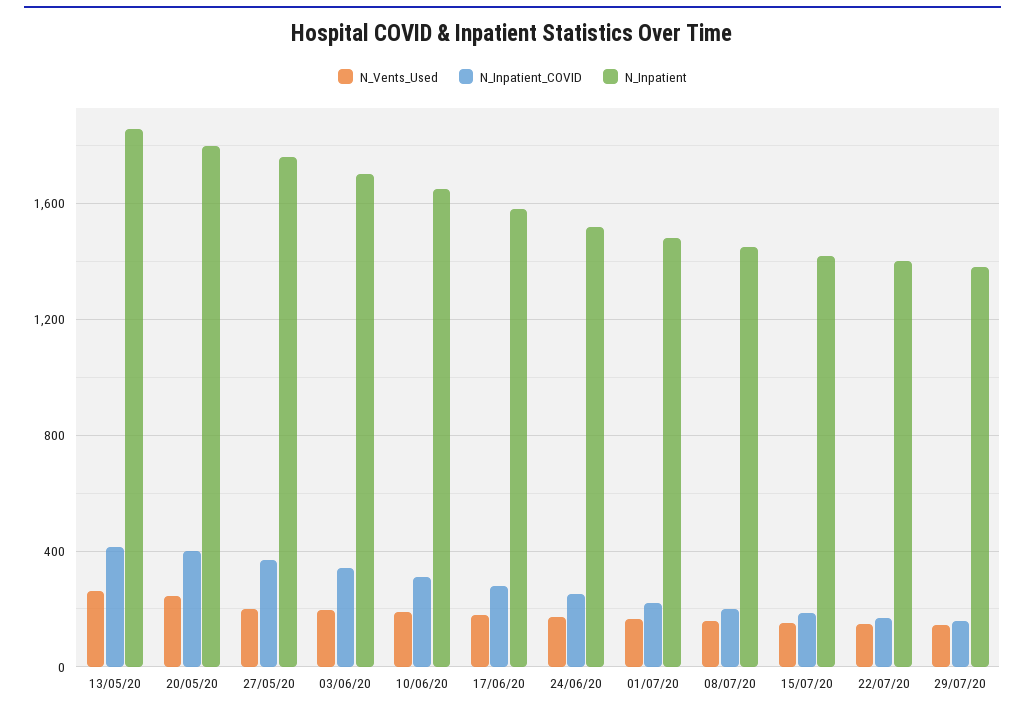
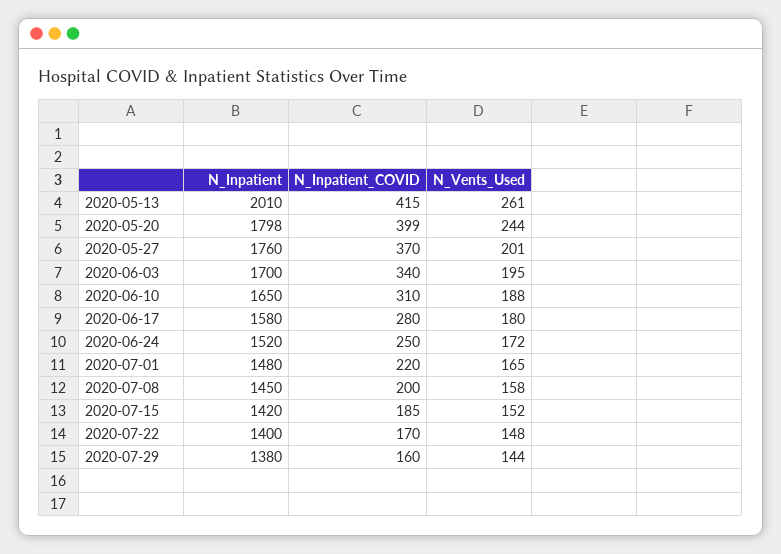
  {
    "N_Vents_Used": {
      "13/05/20": 261,
      "20/05/20": 244,
      "27/05/20": 201,
      "03/06/20": 195,
      "10/06/20": 188,
      "17/06/20": 180,
      "24/06/20": 172,
      "01/07/20": 165,
      "08/07/20": 158,
      "15/07/20": 152,
      "22/07/20": 148,
      "29/07/20": 144
    },
    "N_Inpatient_COVID": {
      "13/05/20": 415,
      "20/05/20": 399,
      "27/05/20": 370,
      "03/06/20": 340,
      "10/06/20": 310,
      "17/06/20": 280,
      "24/06/20": 250,
      "01/07/20": 220,
      "08/07/20": 200,
      "15/07/20": 185,
      "22/07/20": 170,
      "29/07/20": 160
    },
    "N_Inpatient": {
-     "13/05/20": 1850,
+     "13/05/20": 2010,
      "20/05/20": 1798,
      "27/05/20": 1760,
      "03/06/20": 1700,
      "10/06/20": 1650,
      "17/06/20": 1580,
      "24/06/20": 1520,
      "01/07/20": 1480,
      "08/07/20": 1450,
      "15/07/20": 1420,
      "22/07/20": 1400,
      "29/07/20": 1380
    }
  }

